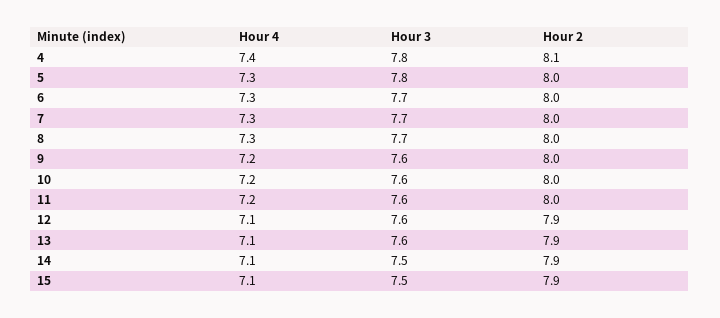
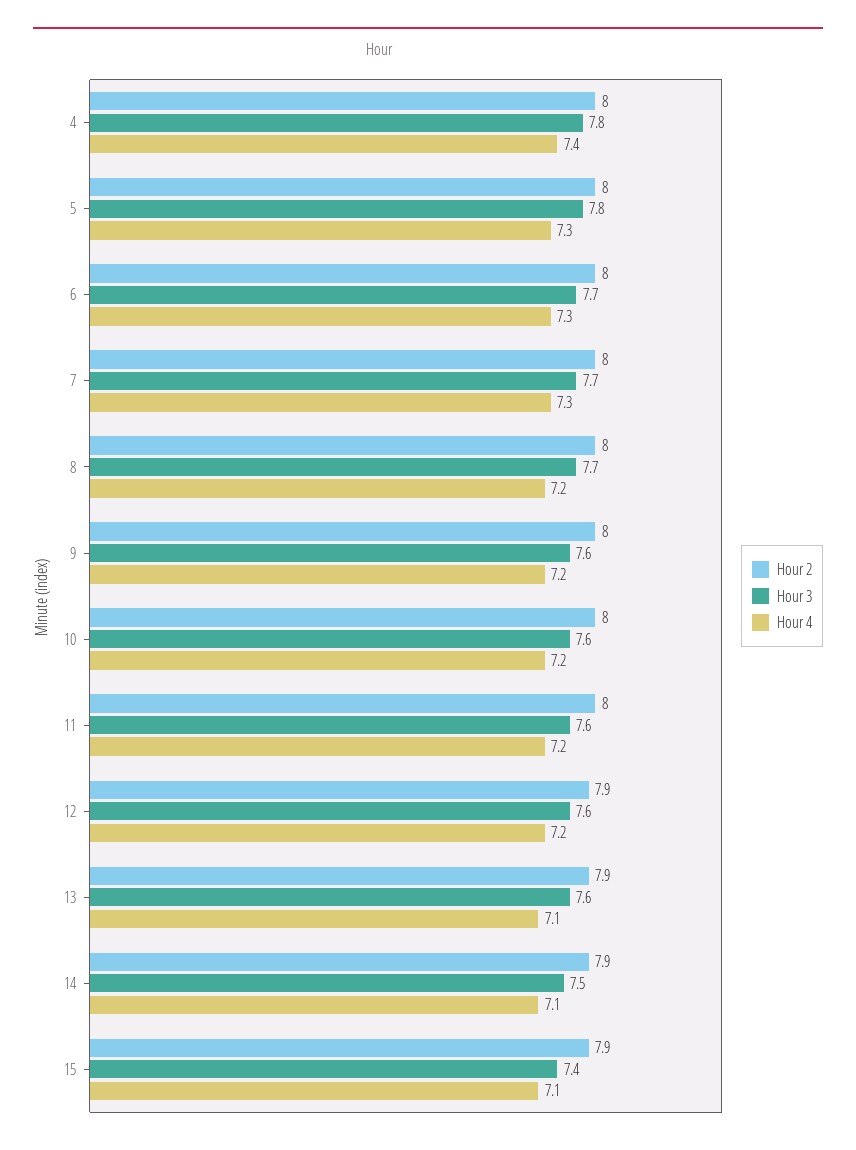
  {
    "Hour 4": {
      "4": 7.4,
      "5": 7.3,
      "6": 7.3,
      "7": 7.3,
-     "8": 7.3,
+     "8": 7.2,
      "9": 7.2,
      "10": 7.2,
      "11": 7.2,
-     "12": 7.1,
+     "12": 7.2,
      "13": 7.1,
      "14": 7.1,
      "15": 7.1
    },
    "Hour 3": {
      "4": 7.8,
      "5": 7.8,
      "6": 7.7,
      "7": 7.7,
      "8": 7.7,
      "9": 7.6,
      "10": 7.6,
      "11": 7.6,
      "12": 7.6,
      "13": 7.6,
      "14": 7.5,
-     "15": 7.5
+     "15": 7.4
    },
    "Hour 2": {
-     "4": 8.1,
+     "4": 8,
      "5": 8,
      "6": 8,
      "7": 8,
      "8": 8,
      "9": 8,
      "10": 8,
      "11": 8,
      "12": 7.9,
      "13": 7.9,
      "14": 7.9,
      "15": 7.9
    }
  }

